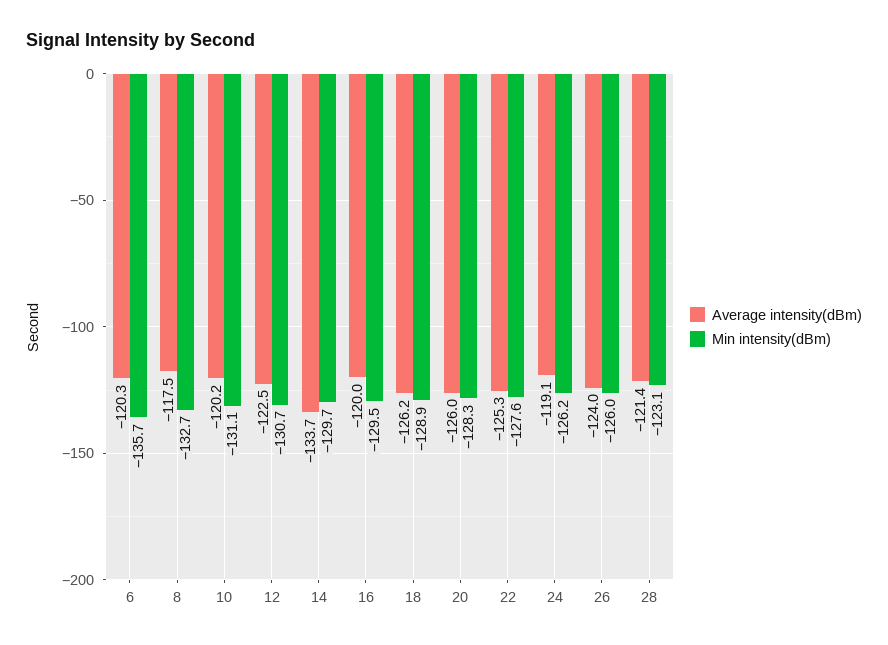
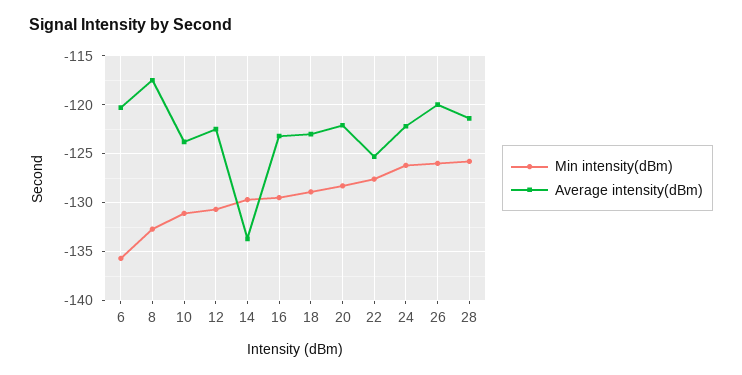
  {
    "Average intensity(dBm)": {
      "6": -120.3,
      "8": -117.5,
-     "10": -120.2,
+     "10": -124,
      "12": -122.5,
      "14": -133.7,
-     "16": -120,
+     "16": -123,
-     "18": -126.2,
+     "18": -123,
-     "20": -126,
+     "20": -122,
      "22": -125.3,
-     "24": -119.1,
+     "24": -122,
-     "26": -124,
+     "26": -120,
      "28": -121.4
    },
    "Min intensity(dBm)": {
      "6": -135.7,
      "8": -132.7,
      "10": -131.1,
      "12": -130.7,
      "14": -129.7,
      "16": -129.5,
      "18": -128.9,
      "20": -128.3,
      "22": -127.6,
      "24": -126.2,
      "26": -126,
-     "28": -123.1
+     "28": -126
    }
  }

